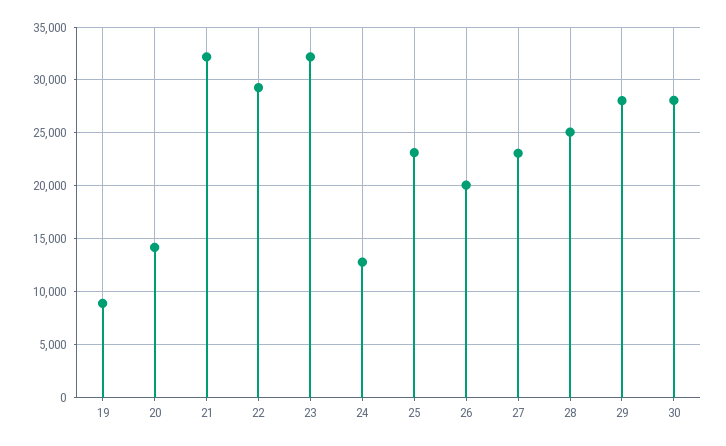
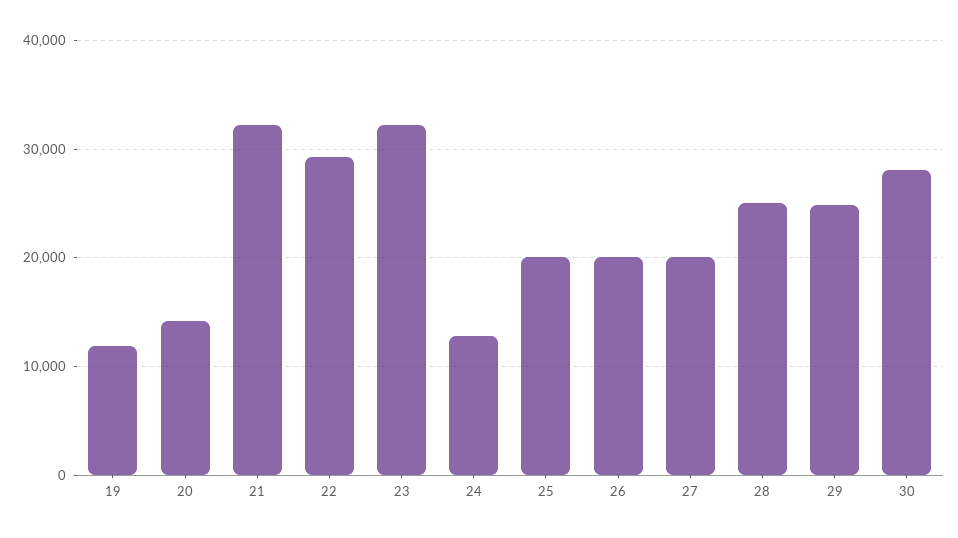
  {
-   "19": 9000,
+   "19": 12000,
    "20": 14000,
    "21": 32000,
    "22": 29000,
    "23": 32000,
    "24": 13000,
-   "25": 23000,
+   "25": 20000,
    "26": 20000,
-   "27": 23000,
+   "27": 20000,
    "28": 25000,
-   "29": 28000,
+   "29": 25000,
    "30": 28000
  }

